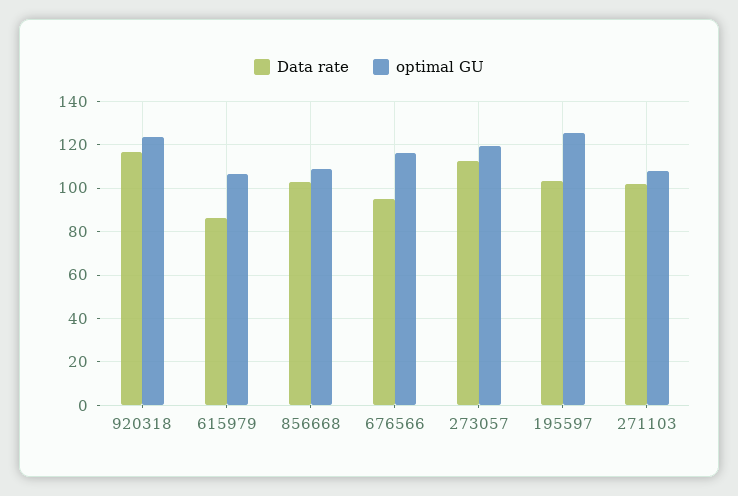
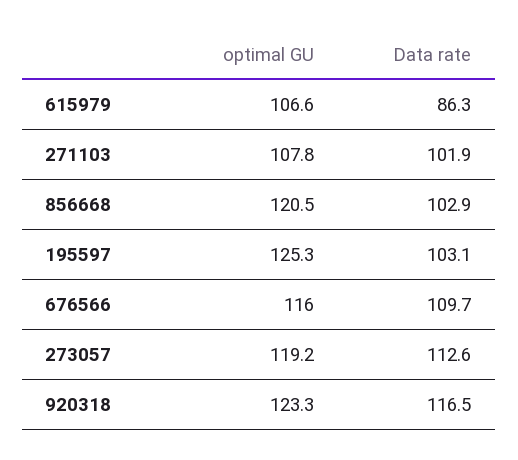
  {
    "Data rate": {
      "920318": 116.5,
      "615979": 86.3,
      "856668": 102.9,
-     "676566": 95,
+     "676566": 109.7,
      "273057": 112.6,
      "195597": 103.1,
      "271103": 101.9
    },
    "optimal GU": {
      "920318": 123.3,
      "615979": 106.6,
-     "856668": 110,
+     "856668": 120.5,
      "676566": 116,
      "273057": 119.2,
      "195597": 125.3,
      "271103": 107.8
    }
  }

